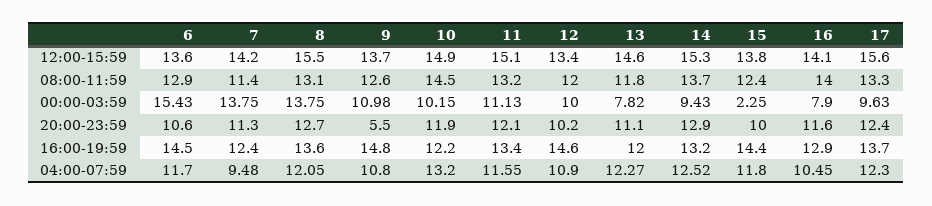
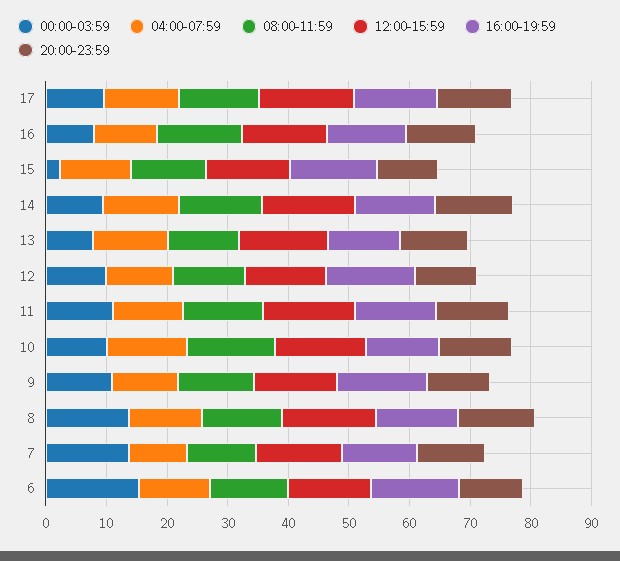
  {
    "12:00-15:59": {
      "6": 13.6,
      "7": 14.2,
      "8": 15.5,
      "9": 13.7,
      "10": 14.9,
      "11": 15.1,
      "12": 13.4,
      "13": 14.6,
      "14": 15.3,
      "15": 13.8,
      "16": 14.1,
      "17": 15.6
    },
    "08:00-11:59": {
      "6": 12.9,
      "7": 11.4,
      "8": 13.1,
      "9": 12.6,
      "10": 14.5,
      "11": 13.2,
      "12": 12,
      "13": 11.8,
      "14": 13.7,
      "15": 12.4,
      "16": 14,
      "17": 13.3
    },
    "00:00-03:59": {
      "6": 15.43,
      "7": 13.75,
      "8": 13.75,
      "9": 10.98,
      "10": 10.15,
      "11": 11.13,
      "12": 10,
      "13": 7.82,
      "14": 9.43,
      "15": 2.25,
      "16": 7.9,
      "17": 9.63
    },
    "20:00-23:59": {
      "6": 10.6,
      "7": 11.3,
      "8": 12.7,
-     "9": 5.5,
+     "9": 10,
      "10": 11.9,
      "11": 12.1,
      "12": 10.2,
      "13": 11.1,
      "14": 12.9,
      "15": 10,
      "16": 11.6,
      "17": 12.4
    },
    "16:00-19:59": {
      "6": 14.5,
      "7": 12.4,
      "8": 13.6,
      "9": 14.8,
      "10": 12.2,
      "11": 13.4,
      "12": 14.6,
      "13": 12,
      "14": 13.2,
      "15": 14.4,
      "16": 12.9,
      "17": 13.7
    },
    "04:00-07:59": {
      "6": 11.7,
      "7": 9.48,
      "8": 12.05,
      "9": 10.8,
      "10": 13.2,
      "11": 11.55,
      "12": 10.9,
      "13": 12.27,
      "14": 12.52,
      "15": 11.8,
      "16": 10.45,
      "17": 12.3
    }
  }

